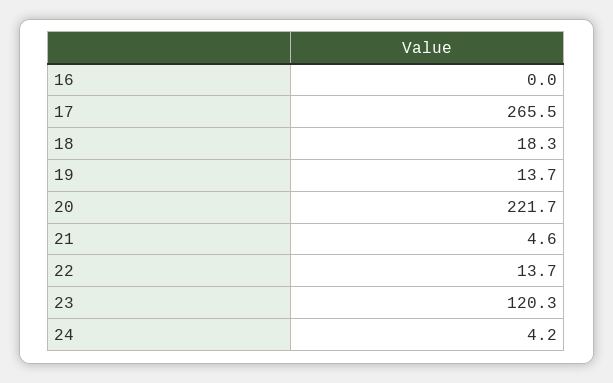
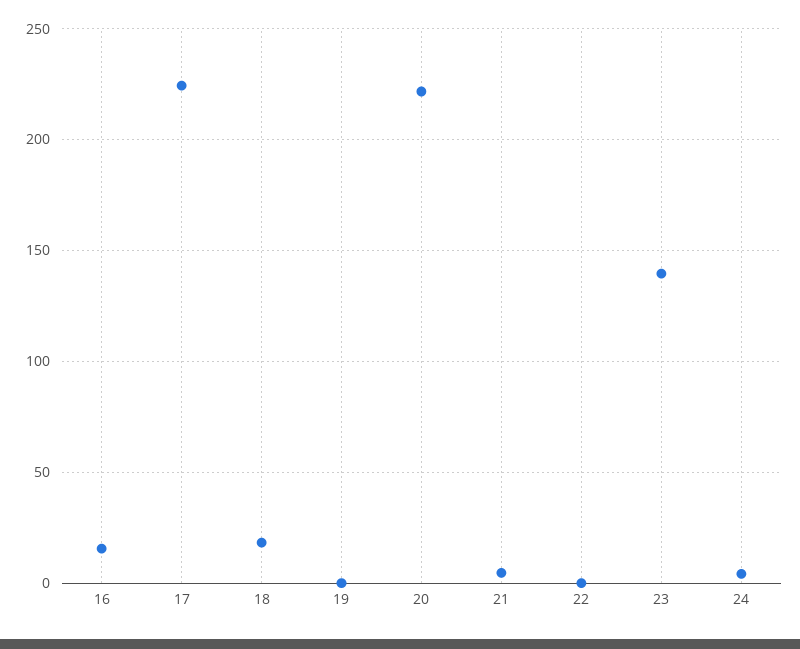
  {
-   "16": 0,
+   "16": 15,
-   "17": 265.5,
+   "17": 225,
    "18": 18.3,
-   "19": 13.7,
+   "19": 0,
    "20": 221.7,
    "21": 4.6,
-   "22": 13.7,
+   "22": 0,
-   "23": 120.3,
+   "23": 140,
    "24": 4.2
  }

